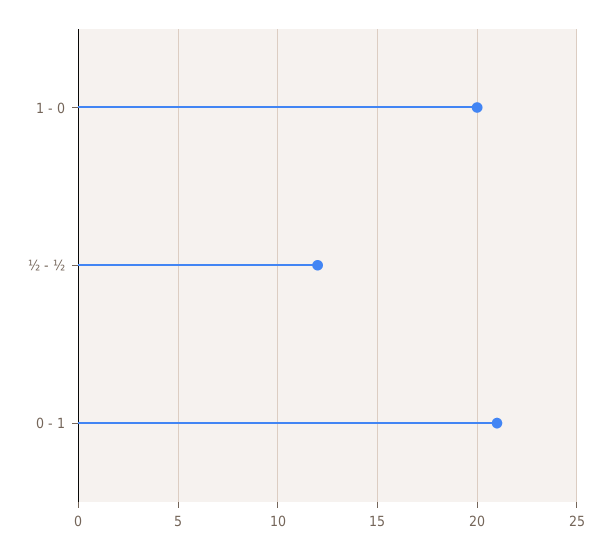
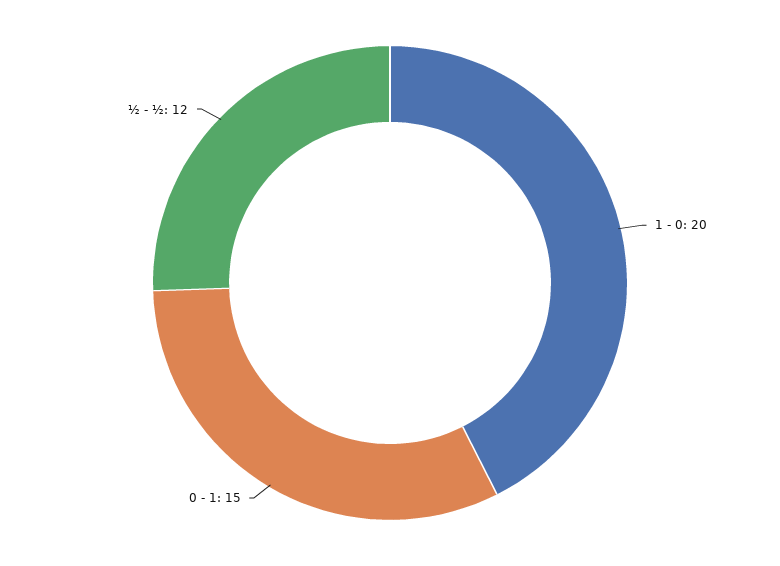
  {
    "1 - 0": 20,
    "½ - ½": 12,
-   "0 - 1": 21
+   "0 - 1": 15
  }

